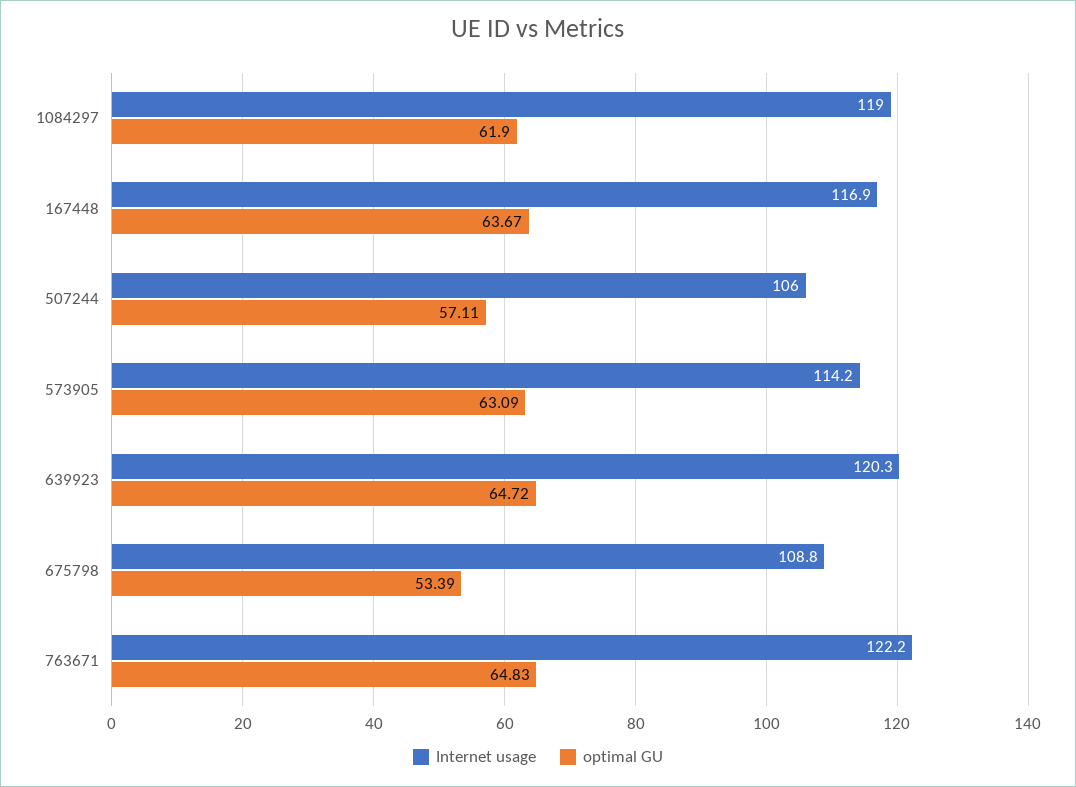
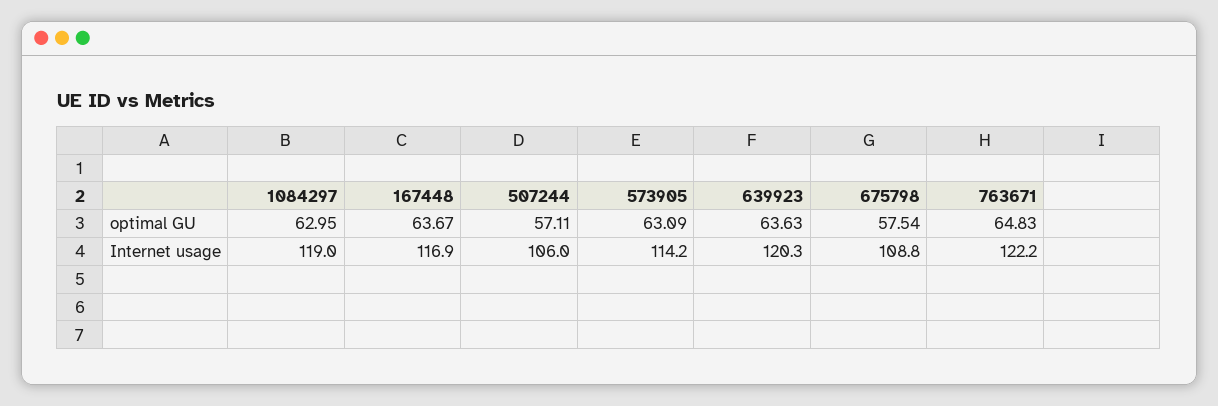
  {
    "Internet usage": {
      "1084297": 119,
      "167448": 116.9,
      "507244": 106,
      "573905": 114.2,
      "639923": 120.3,
      "675798": 108.8,
      "763671": 122.2
    },
    "optimal GU": {
-     "1084297": 61.9,
+     "1084297": 62.95,
      "167448": 63.67,
      "507244": 57.11,
      "573905": 63.09,
-     "639923": 64.72,
+     "639923": 63.63,
-     "675798": 53.39,
+     "675798": 57.54,
      "763671": 64.83
    }
  }

